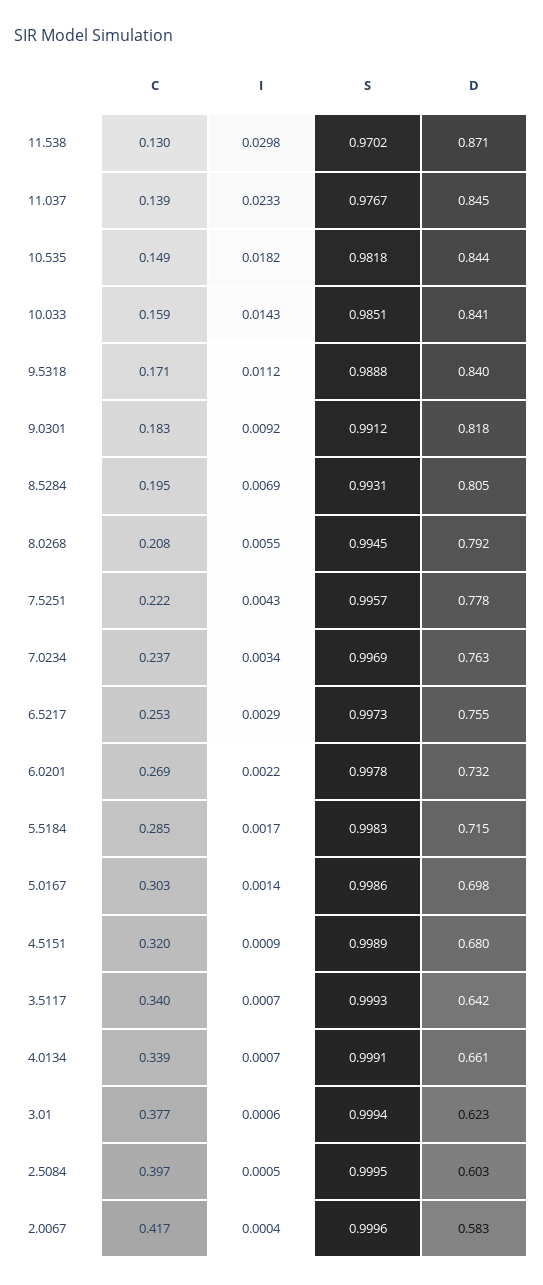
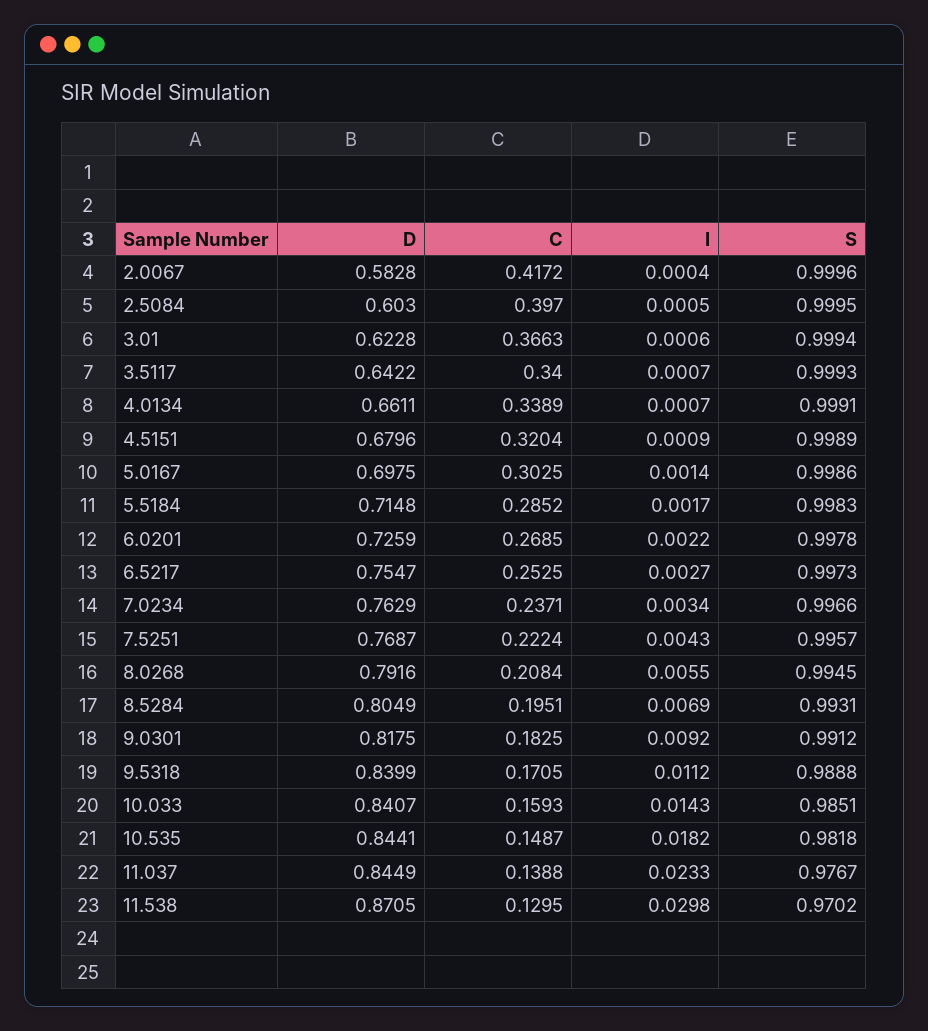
  {
    "C": {
      "11.538": 0.1295,
      "11.037": 0.1388,
      "10.535": 0.1487,
      "10.033": 0.1593,
      "9.5318": 0.1705,
      "9.0301": 0.1825,
      "8.5284": 0.1951,
      "8.0268": 0.2084,
      "7.5251": 0.2224,
      "7.0234": 0.2371,
      "6.5217": 0.2525,
      "6.0201": 0.2685,
      "5.5184": 0.2852,
      "5.0167": 0.3025,
      "4.5151": 0.3204,
      "3.5117": 0.34,
      "4.0134": 0.3389,
-     "3.01": 0.377,
+     "3.01": 0.3663,
      "2.5084": 0.397,
      "2.0067": 0.4172
    },
    "I": {
      "11.538": 0.0298,
      "11.037": 0.0233,
      "10.535": 0.0182,
      "10.033": 0.0143,
      "9.5318": 0.0112,
      "9.0301": 0.0092,
      "8.5284": 0.0069,
      "8.0268": 0.0055,
      "7.5251": 0.0043,
      "7.0234": 0.0034,
-     "6.5217": 0.0029,
+     "6.5217": 0.0027,
      "6.0201": 0.0022,
      "5.5184": 0.0017,
      "5.0167": 0.0014,
      "4.5151": 0.0009,
      "3.5117": 0.0007,
      "4.0134": 0.0007,
      "3.01": 0.0006,
      "2.5084": 0.0005,
      "2.0067": 0.0004
    },
    "S": {
      "11.538": 0.9702,
      "11.037": 0.9767,
      "10.535": 0.9818,
      "10.033": 0.9851,
      "9.5318": 0.9888,
      "9.0301": 0.9912,
      "8.5284": 0.9931,
      "8.0268": 0.9945,
      "7.5251": 0.9957,
-     "7.0234": 0.9969,
+     "7.0234": 0.9966,
      "6.5217": 0.9973,
      "6.0201": 0.9978,
      "5.5184": 0.9983,
      "5.0167": 0.9986,
      "4.5151": 0.9989,
      "3.5117": 0.9993,
      "4.0134": 0.9991,
      "3.01": 0.9994,
      "2.5084": 0.9995,
      "2.0067": 0.9996
    },
    "D": {
      "11.538": 0.8705,
      "11.037": 0.8449,
      "10.535": 0.8441,
      "10.033": 0.8407,
      "9.5318": 0.8399,
      "9.0301": 0.8175,
      "8.5284": 0.8049,
      "8.0268": 0.7916,
-     "7.5251": 0.778,
+     "7.5251": 0.7687,
      "7.0234": 0.7629,
      "6.5217": 0.7547,
-     "6.0201": 0.732,
+     "6.0201": 0.7259,
      "5.5184": 0.7148,
      "5.0167": 0.6975,
      "4.5151": 0.6796,
      "3.5117": 0.6422,
      "4.0134": 0.6611,
      "3.01": 0.6228,
      "2.5084": 0.603,
      "2.0067": 0.5828
    }
  }

